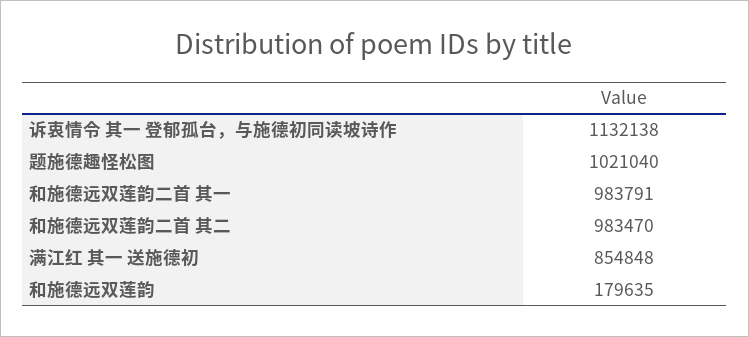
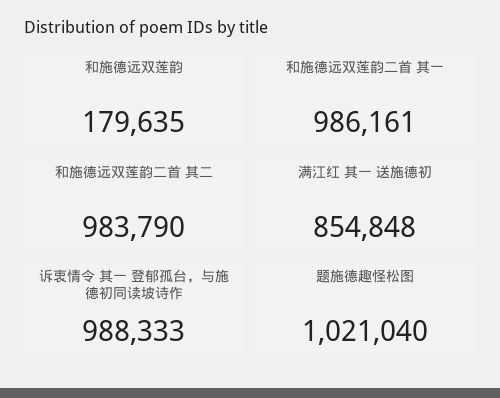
  {
-   "诉衷情令 其一 登郁孤台，与施德初同读坡诗作": 1132138,
+   "诉衷情令 其一 登郁孤台，与施德初同读坡诗作": 988333,
    "题施德趣怪松图": 1021040,
-   "和施德远双莲韵二首 其一": 983791,
+   "和施德远双莲韵二首 其一": 986161,
-   "和施德远双莲韵二首 其二": 983470,
+   "和施德远双莲韵二首 其二": 983790,
    "满江红 其一 送施德初": 854848,
    "和施德远双莲韵": 179635
  }

